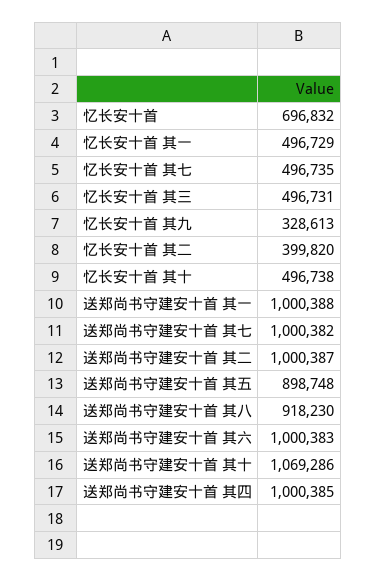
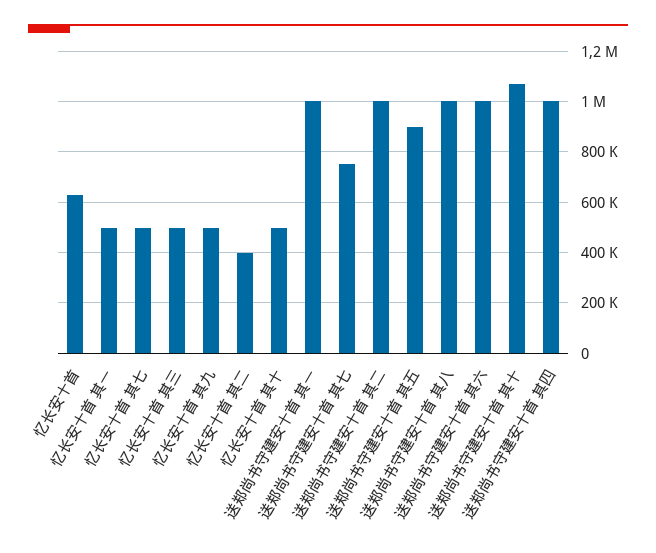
  {
-   "忆长安十首": 696832,
+   "忆长安十首": 625000,
    "忆长安十首 其一": 496729,
    "忆长安十首 其七": 496735,
    "忆长安十首 其三": 496731,
-   "忆长安十首 其九": 328613,
+   "忆长安十首 其九": 500000,
    "忆长安十首 其二": 399820,
    "忆长安十首 其十": 496738,
    "送郑尚书守建安十首 其一": 1000388,
-   "送郑尚书守建安十首 其七": 1000382,
+   "送郑尚书守建安十首 其七": 750000,
    "送郑尚书守建安十首 其二": 1000387,
    "送郑尚书守建安十首 其五": 898748,
-   "送郑尚书守建安十首 其八": 918230,
+   "送郑尚书守建安十首 其八": 1000000,
    "送郑尚书守建安十首 其六": 1000383,
    "送郑尚书守建安十首 其十": 1069286,
    "送郑尚书守建安十首 其四": 1000385
  }

